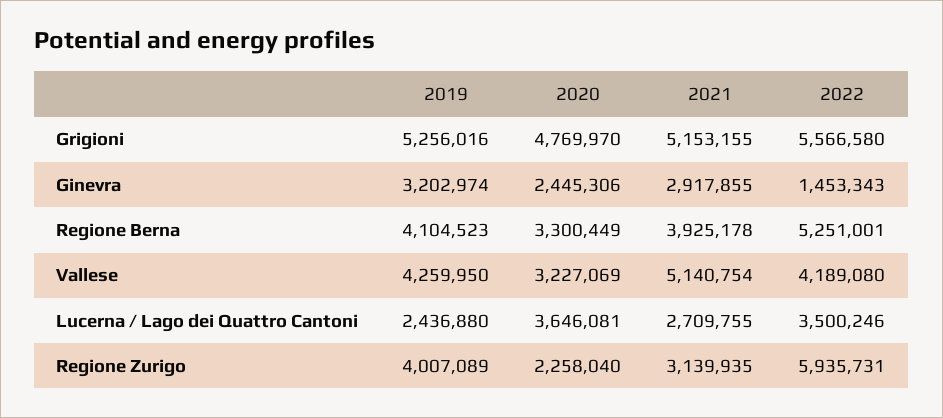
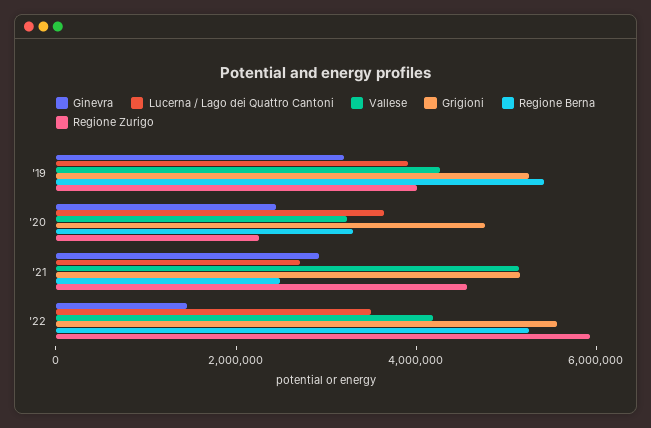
  {
    "Grigioni": {
      "2019": 5256016,
      "2020": 4769970,
      "2021": 5153155,
      "2022": 5566580
    },
    "Ginevra": {
      "2019": 3202974,
      "2020": 2445306,
      "2021": 2917855,
      "2022": 1453343
    },
    "Regione Berna": {
-     "2019": 4104523,
+     "2019": 5500000,
      "2020": 3300449,
-     "2021": 3925178,
+     "2021": 2500000,
      "2022": 5251001
    },
    "Vallese": {
      "2019": 4259950,
      "2020": 3227069,
      "2021": 5140754,
      "2022": 4189080
    },
    "Lucerna / Lago dei Quattro Cantoni": {
-     "2019": 2436880,
+     "2019": 4000000,
      "2020": 3646081,
      "2021": 2709755,
      "2022": 3500246
    },
    "Regione Zurigo": {
      "2019": 4007089,
      "2020": 2258040,
-     "2021": 3139935,
+     "2021": 4500000,
      "2022": 5935731
    }
  }

